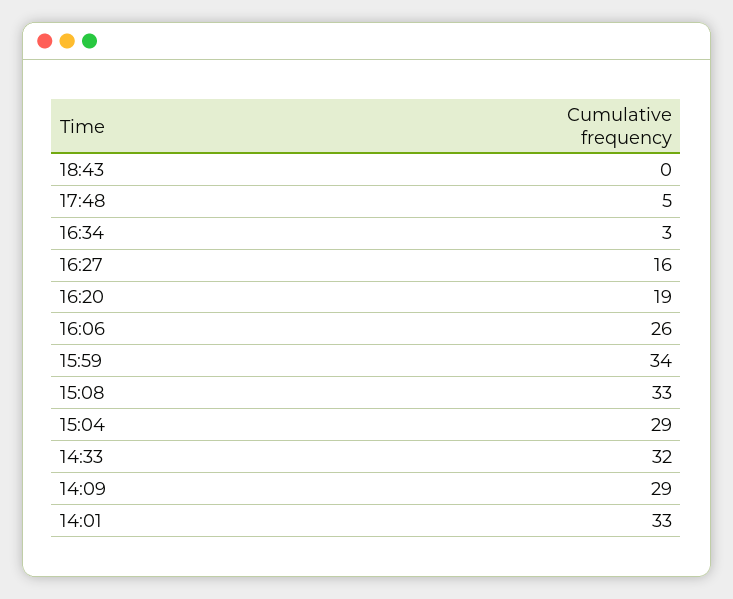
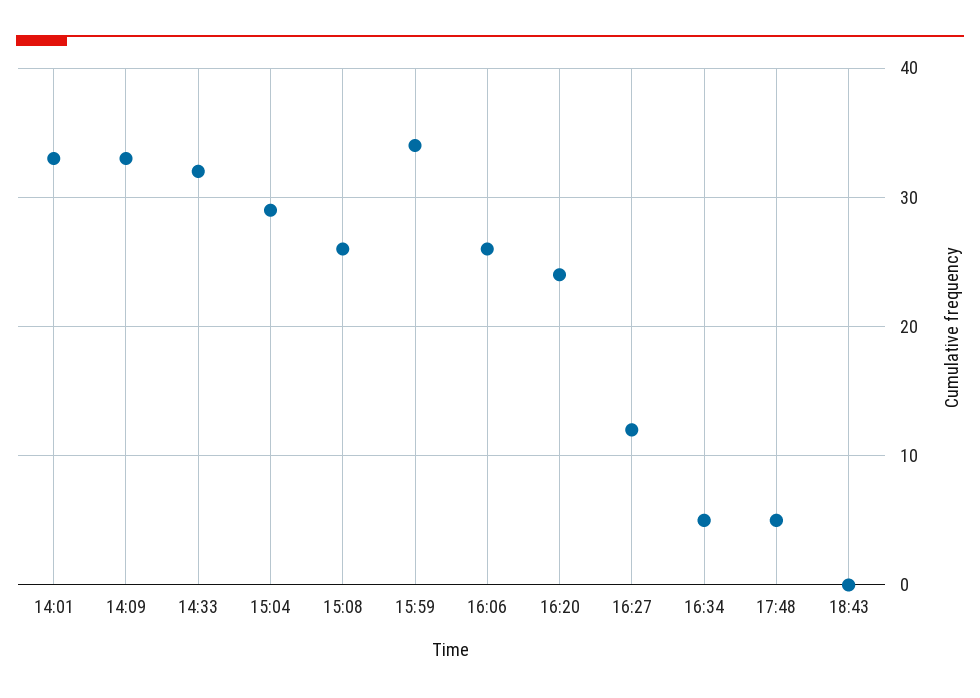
  {
    "18:43": 0,
    "17:48": 5,
-   "16:34": 3,
+   "16:34": 5,
-   "16:27": 16,
+   "16:27": 12,
-   "16:20": 19,
+   "16:20": 24,
    "16:06": 26,
    "15:59": 34,
-   "15:08": 33,
+   "15:08": 26,
    "15:04": 29,
    "14:33": 32,
-   "14:09": 29,
+   "14:09": 33,
    "14:01": 33
  }

